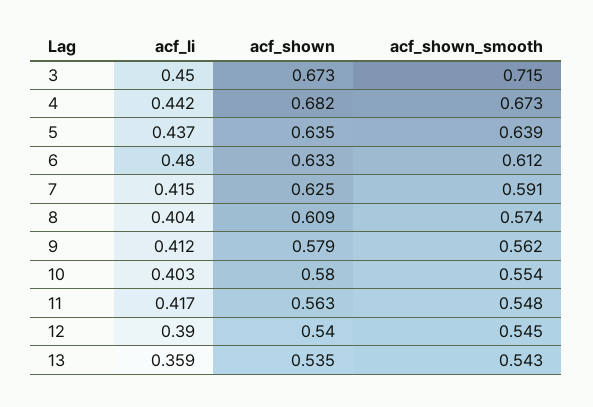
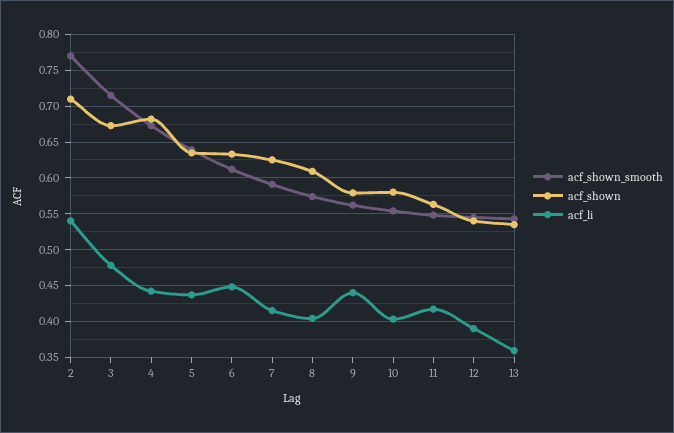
  {
    "acf_li": {
-     "3": 0.45,
+     "3": 0.48,
      "4": 0.442,
      "5": 0.437,
-     "6": 0.48,
+     "6": 0.45,
      "7": 0.415,
      "8": 0.404,
-     "9": 0.412,
+     "9": 0.44,
      "10": 0.403,
      "11": 0.417,
      "12": 0.39,
-     "13": 0.359
+     "13": 0.359,
+     "2": 0.54
    },
    "acf_shown": {
      "3": 0.673,
      "4": 0.682,
      "5": 0.635,
      "6": 0.633,
      "7": 0.625,
      "8": 0.609,
      "9": 0.579,
      "10": 0.58,
      "11": 0.563,
      "12": 0.54,
-     "13": 0.535
+     "13": 0.535,
+     "2": 0.71
    },
    "acf_shown_smooth": {
      "3": 0.715,
      "4": 0.673,
      "5": 0.639,
      "6": 0.612,
      "7": 0.591,
      "8": 0.574,
      "9": 0.562,
      "10": 0.554,
      "11": 0.548,
      "12": 0.545,
-     "13": 0.543
+     "13": 0.543,
+     "2": 0.77
    }
  }

